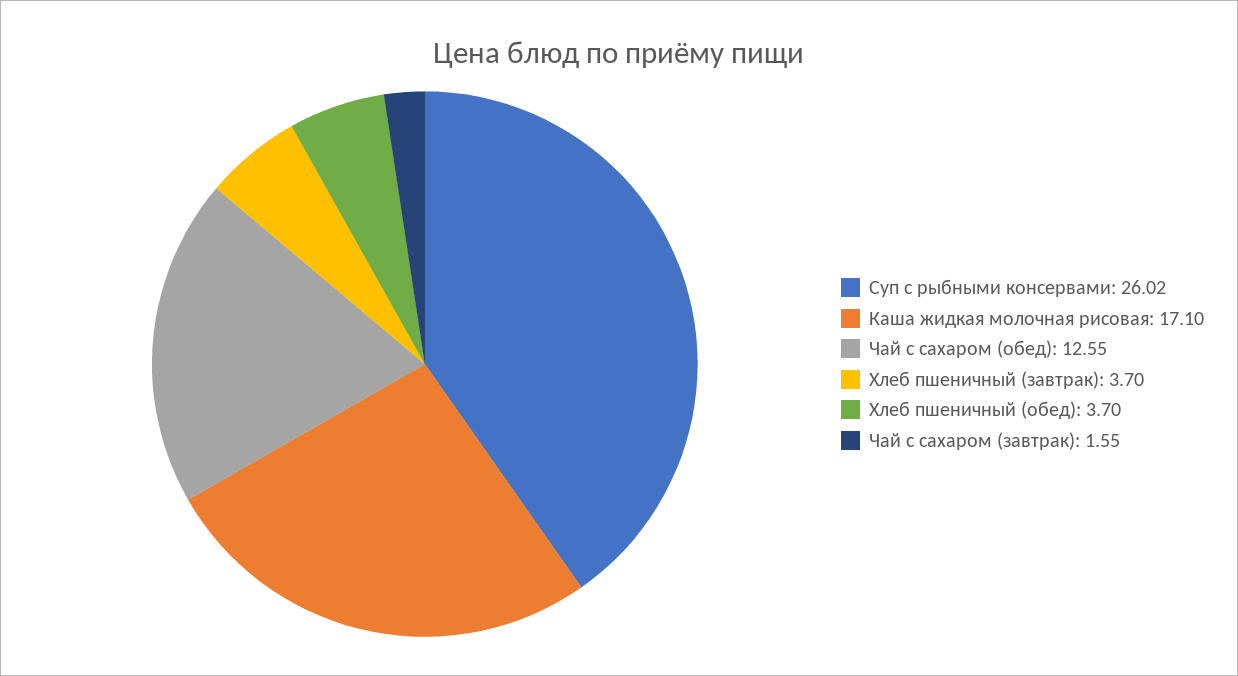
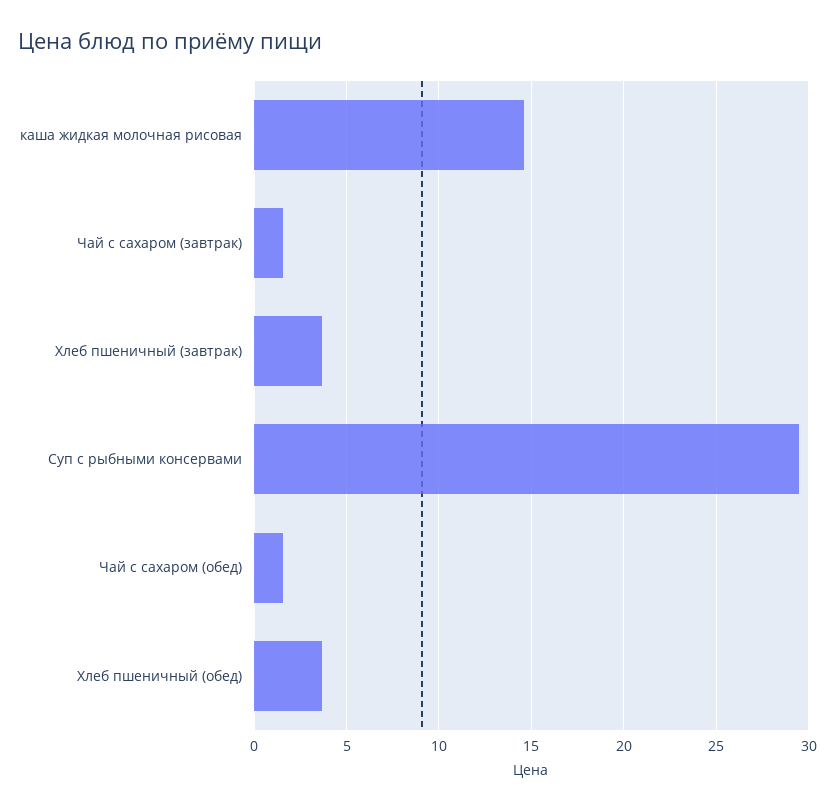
  {
-   "Суп с рыбными консервами": 26.02,
+   "Суп с рыбными консервами": 29.5,
-   "Каша жидкая молочная рисовая": 17.1,
+   "Каша жидкая молочная рисовая": 14.5,
-   "Чай с сахаром (обед)": 12.55,
+   "Чай с сахаром (обед)": 1.5,
    "Хлеб пшеничный (завтрак)": 3.7,
    "Хлеб пшеничный (обед)": 3.7,
    "Чай с сахаром (завтрак)": 1.55
  }

